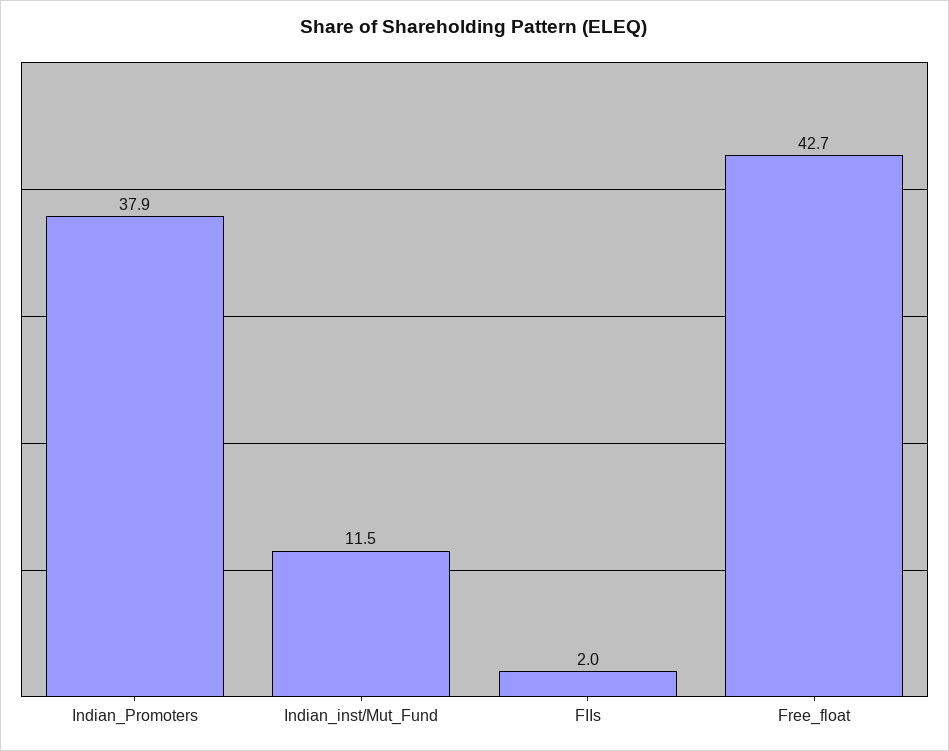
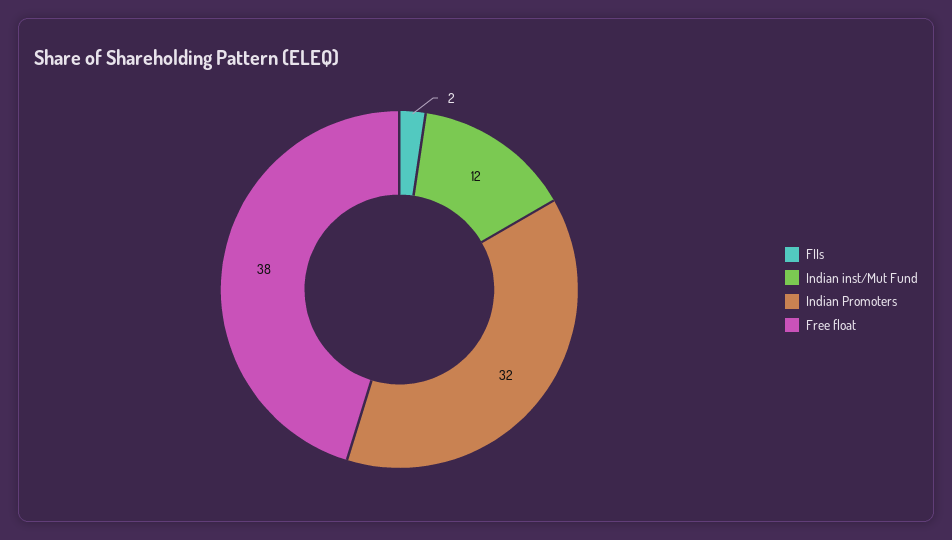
  {
-   "Indian_Promoters": 37.9,
+   "Indian_Promoters": 32,
    "Indian_inst/Mut_Fund": 11.5,
    "FIIs": 2,
-   "Free_float": 42.7
+   "Free_float": 38
  }

